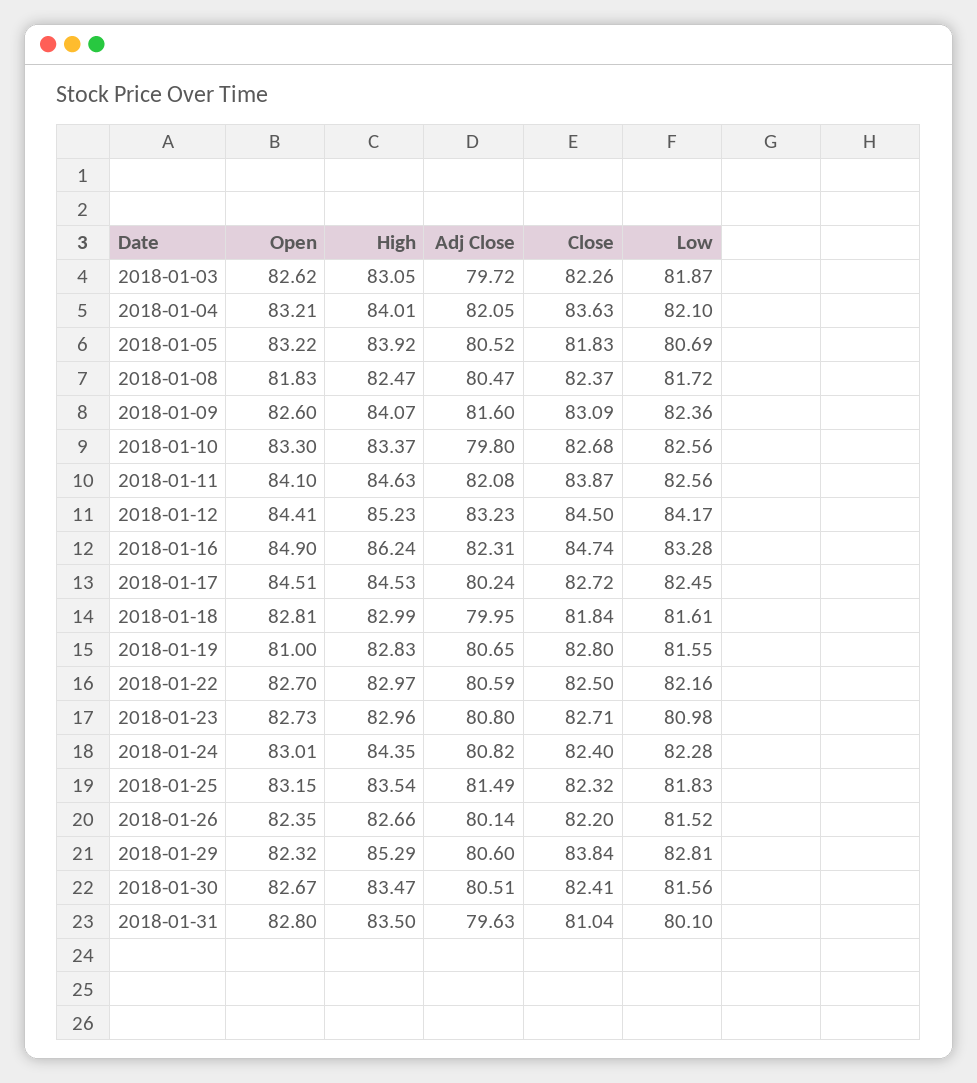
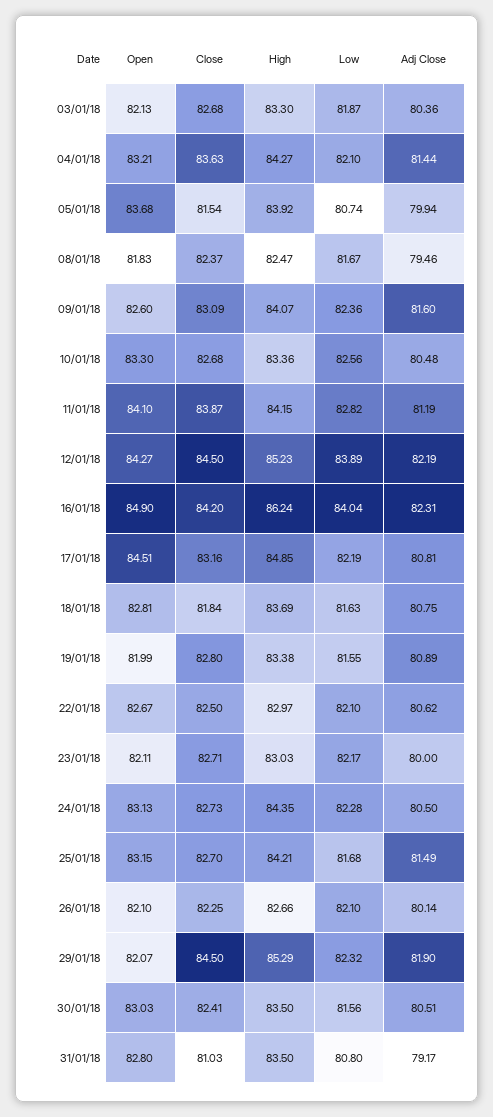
  {
    "Open": {
-     "2018-01-03": 82.62,
+     "2018-01-03": 82.13,
      "2018-01-04": 83.21,
-     "2018-01-05": 83.22,
+     "2018-01-05": 83.68,
      "2018-01-08": 81.83,
      "2018-01-09": 82.6,
      "2018-01-10": 83.3,
      "2018-01-11": 84.1,
-     "2018-01-12": 84.41,
+     "2018-01-12": 84.27,
      "2018-01-16": 84.9,
      "2018-01-17": 84.51,
      "2018-01-18": 82.81,
-     "2018-01-19": 81,
+     "2018-01-19": 81.99,
-     "2018-01-22": 82.7,
+     "2018-01-22": 82.67,
-     "2018-01-23": 82.73,
+     "2018-01-23": 82.11,
-     "2018-01-24": 83.01,
+     "2018-01-24": 83.13,
      "2018-01-25": 83.15,
-     "2018-01-26": 82.35,
+     "2018-01-26": 82.1,
-     "2018-01-29": 82.32,
+     "2018-01-29": 82.07,
-     "2018-01-30": 82.67,
+     "2018-01-30": 83.03,
      "2018-01-31": 82.8
    },
    "High": {
-     "2018-01-03": 83.05,
+     "2018-01-03": 83.3,
-     "2018-01-04": 84.01,
+     "2018-01-04": 84.27,
      "2018-01-05": 83.92,
      "2018-01-08": 82.47,
      "2018-01-09": 84.07,
-     "2018-01-10": 83.37,
+     "2018-01-10": 83.36,
-     "2018-01-11": 84.63,
+     "2018-01-11": 84.15,
      "2018-01-12": 85.23,
      "2018-01-16": 86.24,
-     "2018-01-17": 84.53,
+     "2018-01-17": 84.85,
-     "2018-01-18": 82.99,
+     "2018-01-18": 83.69,
-     "2018-01-19": 82.83,
+     "2018-01-19": 83.38,
      "2018-01-22": 82.97,
-     "2018-01-23": 82.96,
+     "2018-01-23": 83.03,
      "2018-01-24": 84.35,
-     "2018-01-25": 83.54,
+     "2018-01-25": 84.21,
      "2018-01-26": 82.66,
      "2018-01-29": 85.29,
-     "2018-01-30": 83.47,
+     "2018-01-30": 83.5,
      "2018-01-31": 83.5
    },
    "Adj Close": {
-     "2018-01-03": 79.72,
+     "2018-01-03": 80.36,
-     "2018-01-04": 82.05,
+     "2018-01-04": 81.44,
-     "2018-01-05": 80.52,
+     "2018-01-05": 79.94,
-     "2018-01-08": 80.47,
+     "2018-01-08": 79.46,
      "2018-01-09": 81.6,
-     "2018-01-10": 79.8,
+     "2018-01-10": 80.48,
-     "2018-01-11": 82.08,
+     "2018-01-11": 81.19,
-     "2018-01-12": 83.23,
+     "2018-01-12": 82.19,
      "2018-01-16": 82.31,
-     "2018-01-17": 80.24,
+     "2018-01-17": 80.81,
-     "2018-01-18": 79.95,
+     "2018-01-18": 80.75,
-     "2018-01-19": 80.65,
+     "2018-01-19": 80.89,
-     "2018-01-22": 80.59,
+     "2018-01-22": 80.62,
-     "2018-01-23": 80.8,
+     "2018-01-23": 80,
-     "2018-01-24": 80.82,
+     "2018-01-24": 80.5,
      "2018-01-25": 81.49,
      "2018-01-26": 80.14,
-     "2018-01-29": 80.6,
+     "2018-01-29": 81.9,
      "2018-01-30": 80.51,
-     "2018-01-31": 79.63
+     "2018-01-31": 79.17
    },
    "Close": {
-     "2018-01-03": 82.26,
+     "2018-01-03": 82.68,
      "2018-01-04": 83.63,
-     "2018-01-05": 81.83,
+     "2018-01-05": 81.54,
      "2018-01-08": 82.37,
      "2018-01-09": 83.09,
      "2018-01-10": 82.68,
      "2018-01-11": 83.87,
      "2018-01-12": 84.5,
-     "2018-01-16": 84.74,
+     "2018-01-16": 84.2,
-     "2018-01-17": 82.72,
+     "2018-01-17": 83.16,
      "2018-01-18": 81.84,
      "2018-01-19": 82.8,
      "2018-01-22": 82.5,
      "2018-01-23": 82.71,
-     "2018-01-24": 82.4,
+     "2018-01-24": 82.73,
-     "2018-01-25": 82.32,
+     "2018-01-25": 82.7,
-     "2018-01-26": 82.2,
+     "2018-01-26": 82.25,
-     "2018-01-29": 83.84,
+     "2018-01-29": 84.5,
      "2018-01-30": 82.41,
-     "2018-01-31": 81.04
+     "2018-01-31": 81.03
    },
    "Low": {
      "2018-01-03": 81.87,
      "2018-01-04": 82.1,
-     "2018-01-05": 80.69,
+     "2018-01-05": 80.74,
-     "2018-01-08": 81.72,
+     "2018-01-08": 81.67,
      "2018-01-09": 82.36,
      "2018-01-10": 82.56,
-     "2018-01-11": 82.56,
+     "2018-01-11": 82.82,
-     "2018-01-12": 84.17,
+     "2018-01-12": 83.89,
-     "2018-01-16": 83.28,
+     "2018-01-16": 84.04,
-     "2018-01-17": 82.45,
+     "2018-01-17": 82.19,
-     "2018-01-18": 81.61,
+     "2018-01-18": 81.63,
      "2018-01-19": 81.55,
-     "2018-01-22": 82.16,
+     "2018-01-22": 82.1,
-     "2018-01-23": 80.98,
+     "2018-01-23": 82.17,
      "2018-01-24": 82.28,
-     "2018-01-25": 81.83,
+     "2018-01-25": 81.68,
-     "2018-01-26": 81.52,
+     "2018-01-26": 82.1,
-     "2018-01-29": 82.81,
+     "2018-01-29": 82.32,
      "2018-01-30": 81.56,
-     "2018-01-31": 80.1
+     "2018-01-31": 80.8
    }
  }

